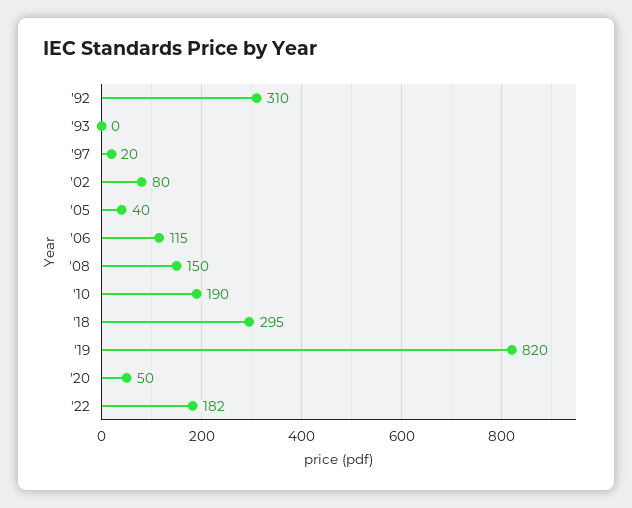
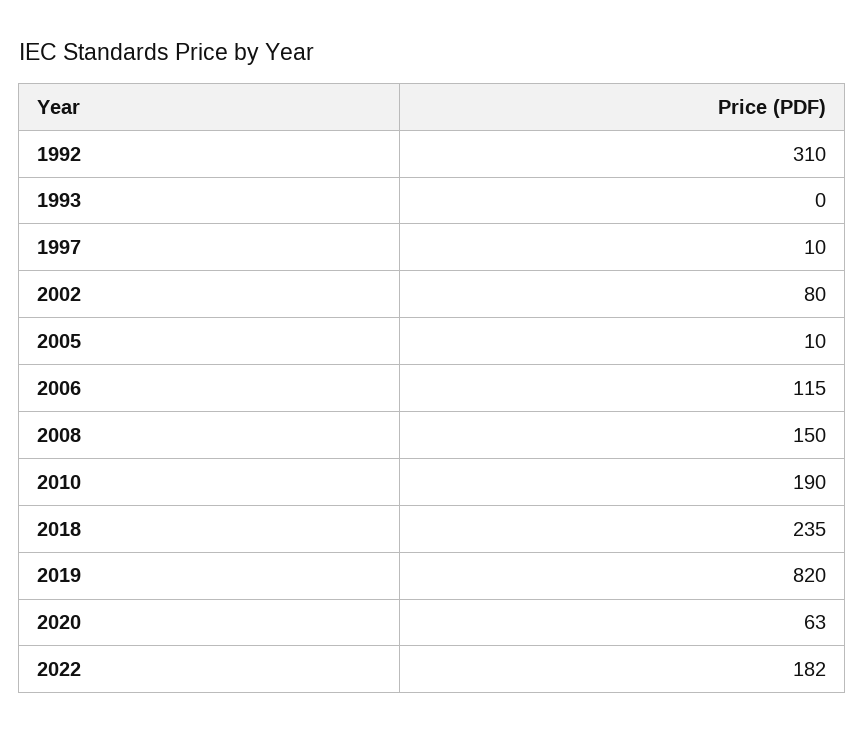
  {
    "'92": 310,
    "'93": 0,
-   "'97": 20,
+   "'97": 10,
    "'02": 80,
-   "'05": 40,
+   "'05": 10,
    "'06": 115,
    "'08": 150,
    "'10": 190,
-   "'18": 295,
+   "'18": 235,
    "'19": 820,
-   "'20": 50,
+   "'20": 63,
    "'22": 182
  }

